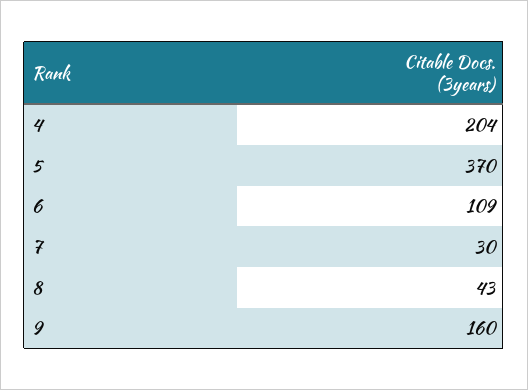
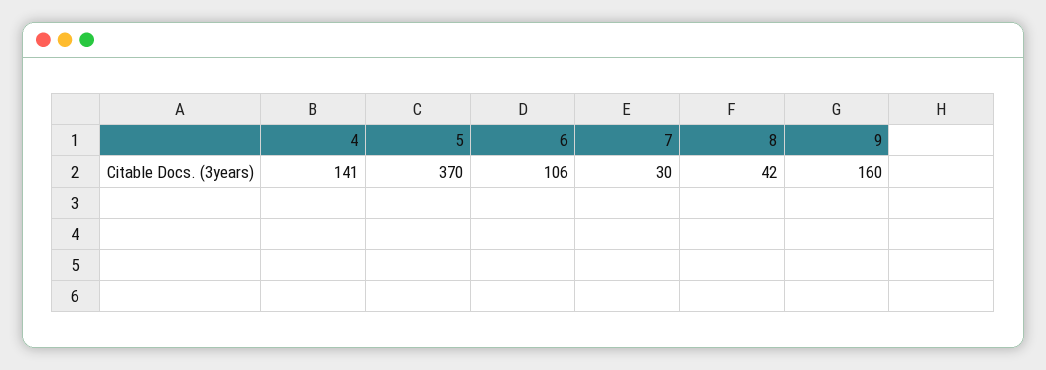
  {
-   "4": 204,
+   "4": 141,
    "5": 370,
-   "6": 109,
+   "6": 106,
    "7": 30,
-   "8": 43,
+   "8": 42,
    "9": 160
  }

